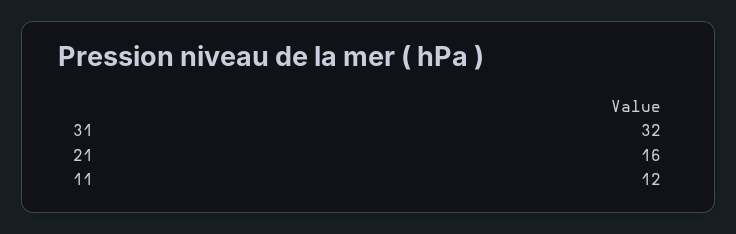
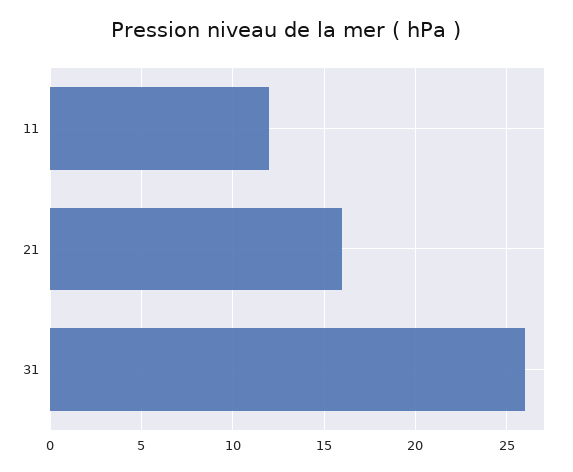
  {
-   "31": 32,
+   "31": 26,
    "21": 16,
    "11": 12
  }

